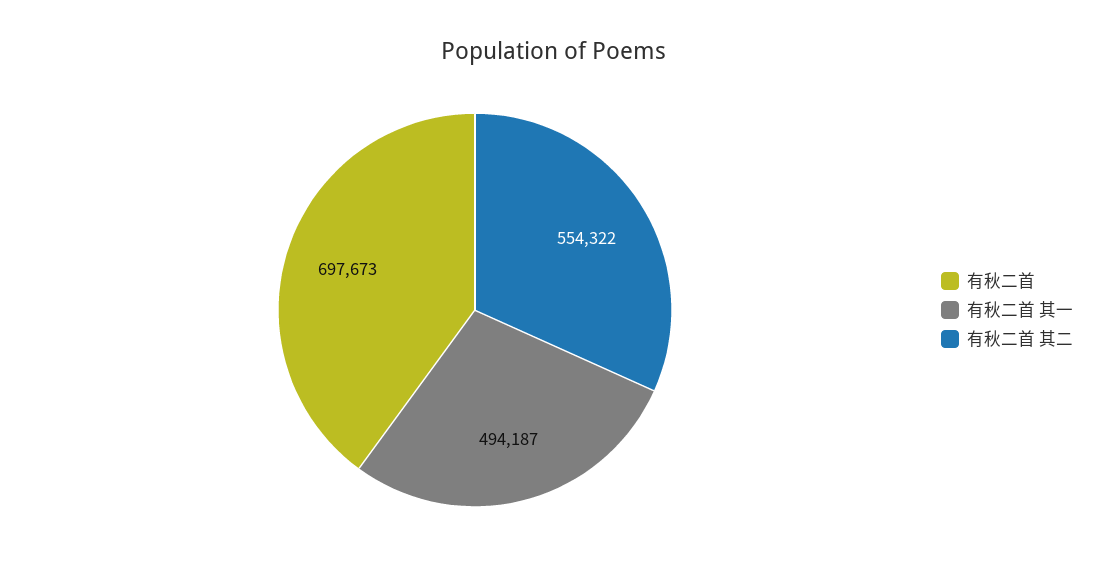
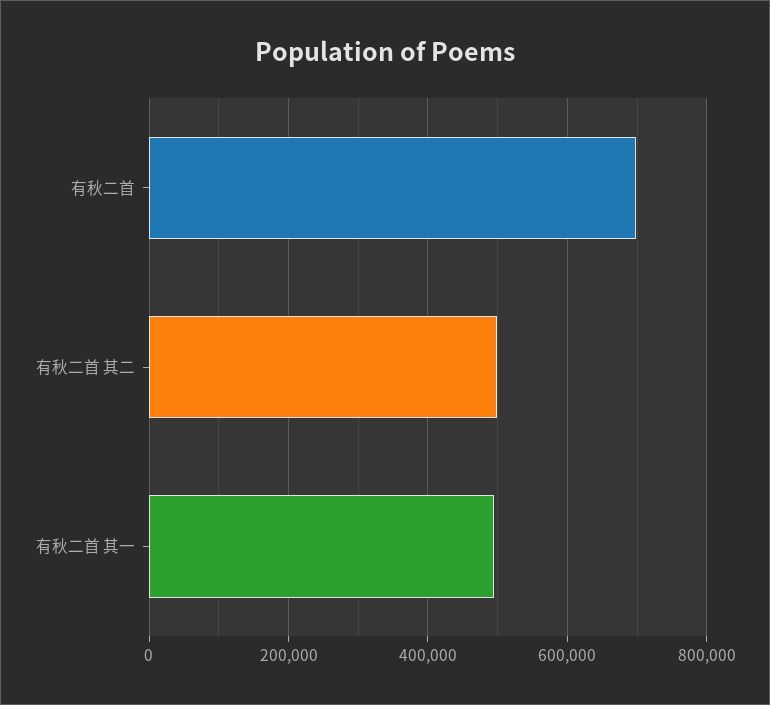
  {
    "有秋二首": 697673,
    "有秋二首 其一": 494187,
-   "有秋二首 其二": 554322
+   "有秋二首 其二": 500000
  }

